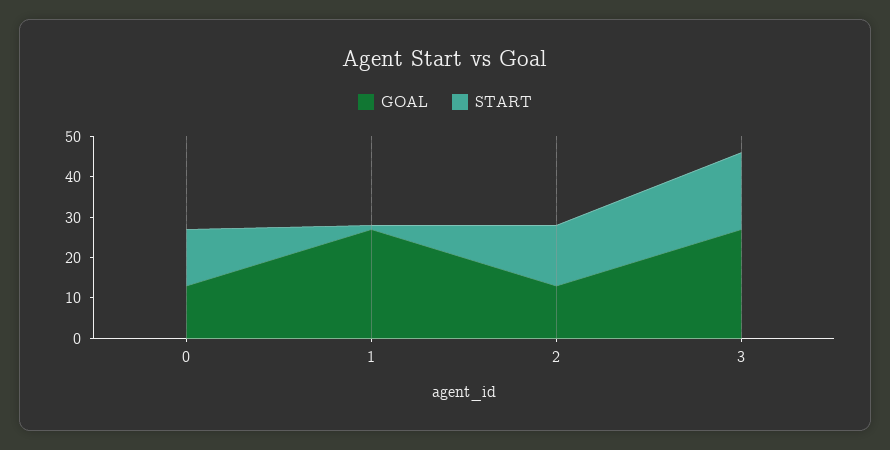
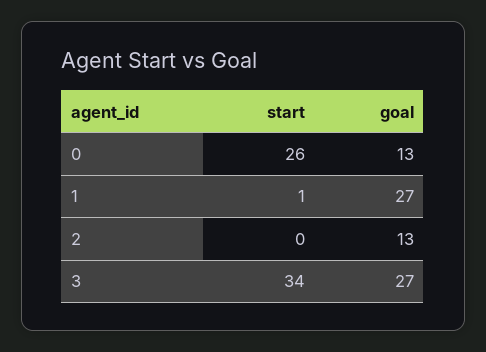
  {
    "GOAL": {
      "0": 13,
      "1": 27,
      "2": 13,
      "3": 27
    },
    "START": {
-     "0": 15,
+     "0": 26,
      "1": 1,
-     "2": 15,
+     "2": 0,
-     "3": 20
+     "3": 34
    }
  }

